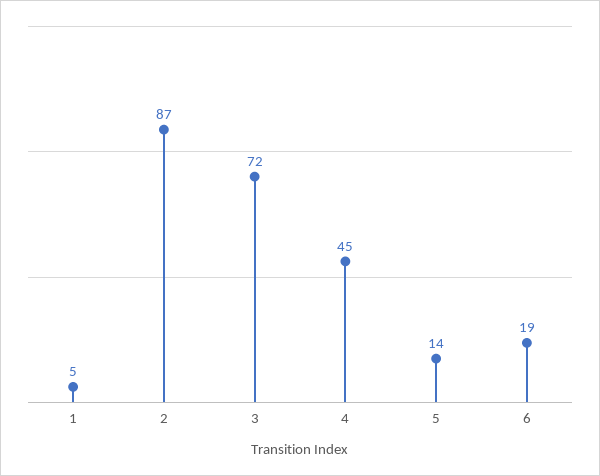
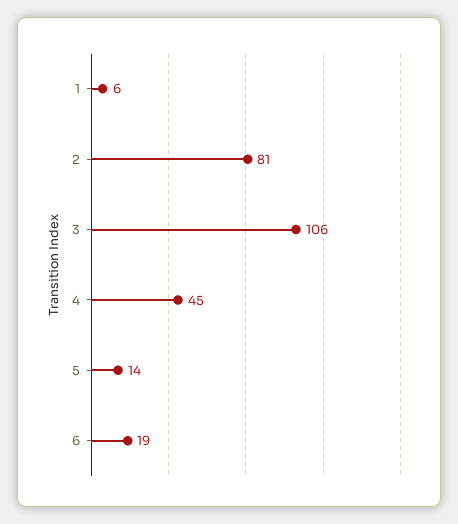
  {
-   "1": 5,
+   "1": 6,
-   "2": 87,
+   "2": 81,
-   "3": 72,
+   "3": 106,
    "4": 45,
    "5": 14,
    "6": 19
  }

